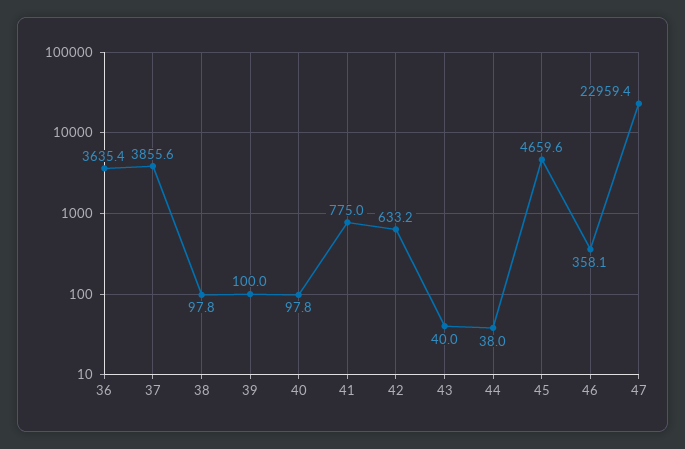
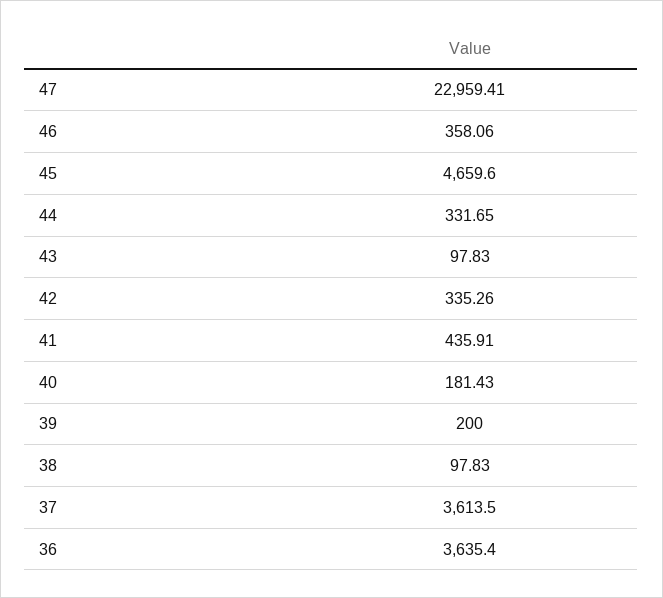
  {
    "36": 3635.4,
-   "37": 3855.6,
+   "37": 3613.5,
    "38": 97.83,
-   "39": 100,
+   "39": 200,
-   "40": 97.8,
+   "40": 181.43,
-   "41": 775,
+   "41": 435.91,
-   "42": 633.2,
+   "42": 335.26,
-   "43": 40,
+   "43": 97.83,
-   "44": 38,
+   "44": 331.65,
    "45": 4659.6,
    "46": 358.06,
    "47": 22959.41
  }

